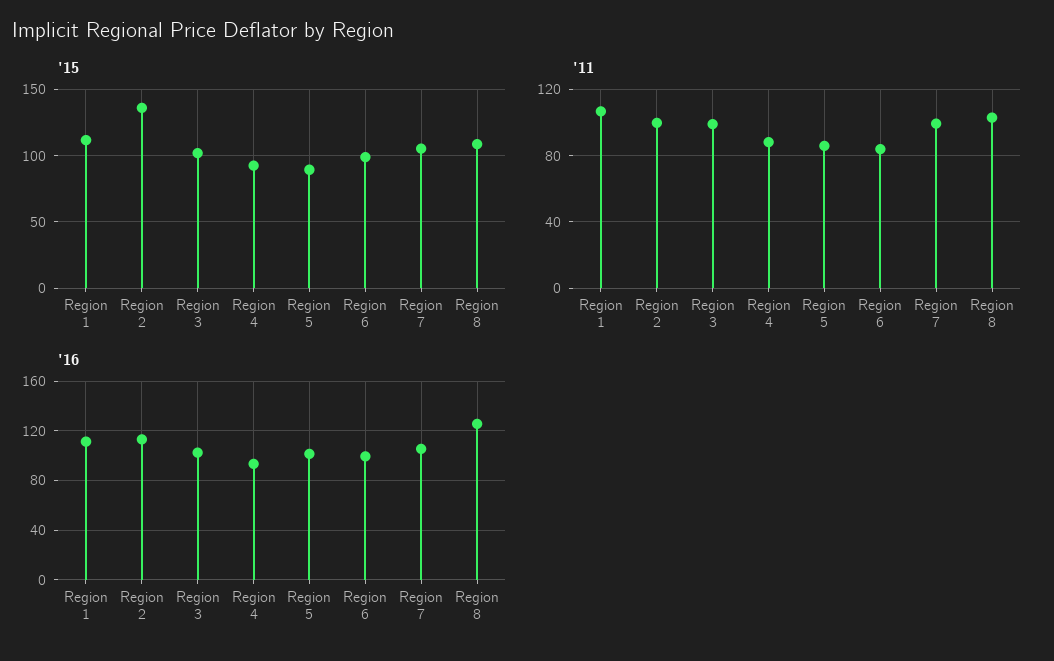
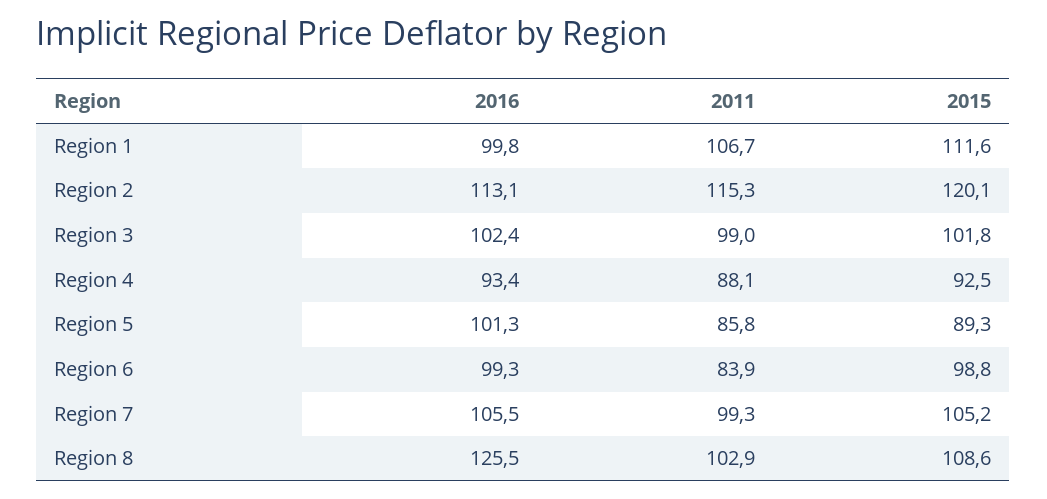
  {
    "'15": {
      "Region 1": 111.6,
-     "Region 2": 135,
+     "Region 2": 120.1,
      "Region 3": 101.8,
      "Region 4": 92.5,
      "Region 5": 89.3,
      "Region 6": 98.8,
      "Region 7": 105.2,
      "Region 8": 108.6
    },
    "'11": {
      "Region 1": 106.7,
-     "Region 2": 100,
+     "Region 2": 115.3,
      "Region 3": 99,
      "Region 4": 88.1,
      "Region 5": 85.8,
      "Region 6": 83.9,
      "Region 7": 99.3,
      "Region 8": 102.9
    },
    "'16": {
-     "Region 1": 110,
+     "Region 1": 99.8,
      "Region 2": 113.1,
      "Region 3": 102.4,
      "Region 4": 93.4,
      "Region 5": 101.3,
      "Region 6": 99.3,
      "Region 7": 105.5,
      "Region 8": 125.5
    }
  }

